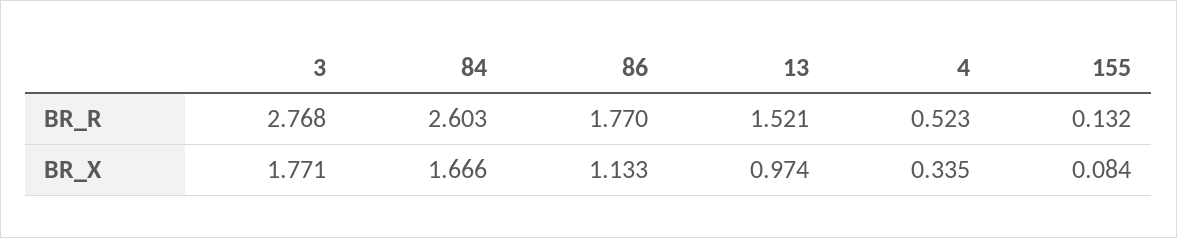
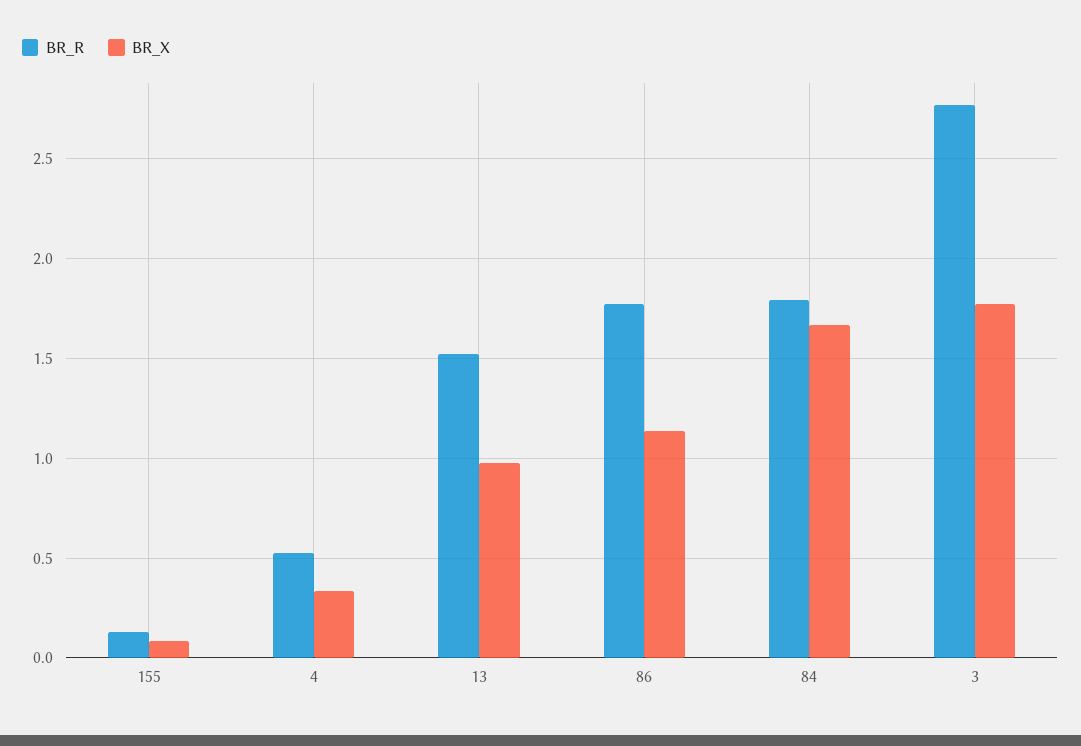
  {
    "BR_R": {
      "3": 2.768,
-     "84": 2.603,
+     "84": 1.8,
      "86": 1.77,
      "13": 1.521,
      "4": 0.523,
      "155": 0.132
    },
    "BR_X": {
      "3": 1.771,
      "84": 1.666,
      "86": 1.133,
      "13": 0.974,
      "4": 0.335,
      "155": 0.084
    }
  }

